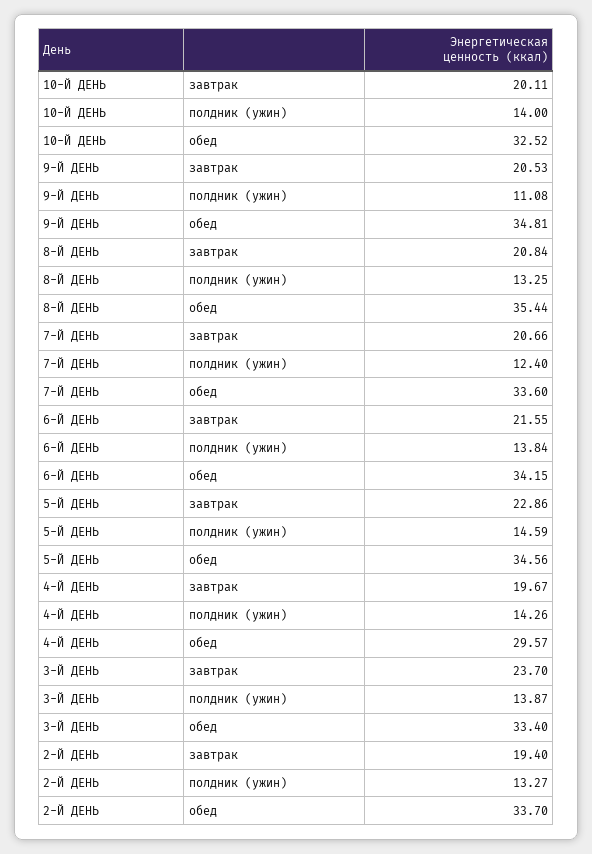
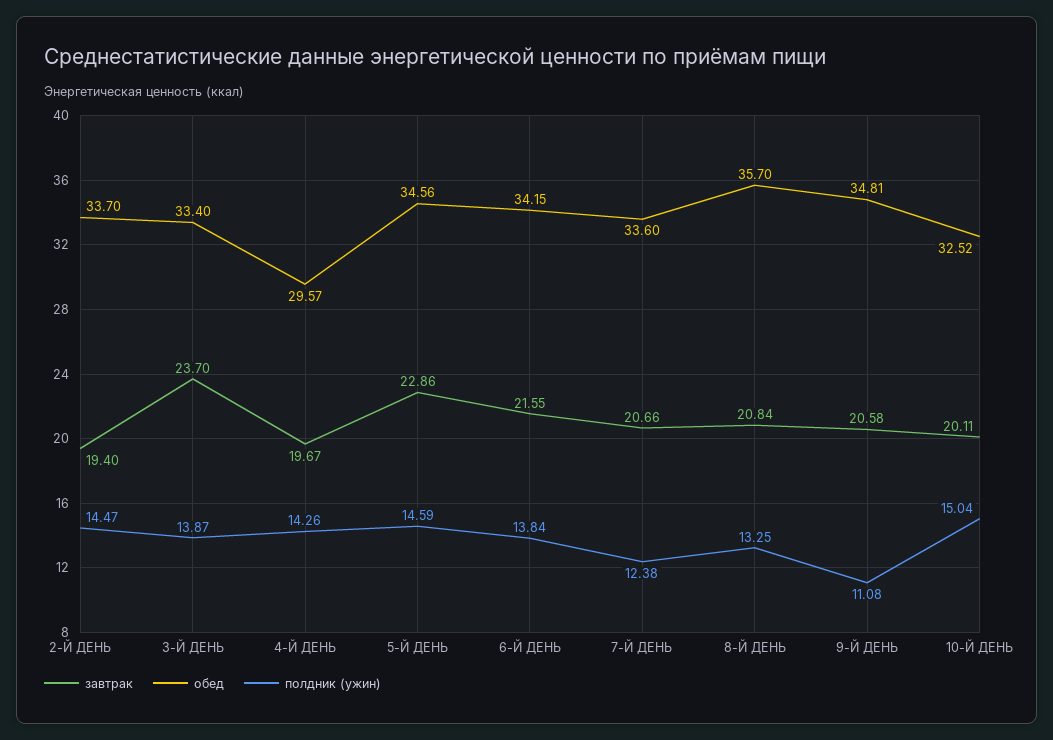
  {
    "завтрак": {
      "10-Й ДЕНЬ": 20.11,
-     "9-Й ДЕНЬ": 20.53,
+     "9-Й ДЕНЬ": 20.58,
      "8-Й ДЕНЬ": 20.84,
      "7-Й ДЕНЬ": 20.66,
      "6-Й ДЕНЬ": 21.55,
      "5-Й ДЕНЬ": 22.86,
      "4-Й ДЕНЬ": 19.67,
      "3-Й ДЕНЬ": 23.7,
      "2-Й ДЕНЬ": 19.4
    },
    "полдник (ужин)": {
-     "10-Й ДЕНЬ": 14,
+     "10-Й ДЕНЬ": 15.04,
      "9-Й ДЕНЬ": 11.08,
      "8-Й ДЕНЬ": 13.25,
-     "7-Й ДЕНЬ": 12.4,
+     "7-Й ДЕНЬ": 12.38,
      "6-Й ДЕНЬ": 13.84,
      "5-Й ДЕНЬ": 14.59,
      "4-Й ДЕНЬ": 14.26,
      "3-Й ДЕНЬ": 13.87,
-     "2-Й ДЕНЬ": 13.27
+     "2-Й ДЕНЬ": 14.47
    },
    "обед": {
      "10-Й ДЕНЬ": 32.52,
      "9-Й ДЕНЬ": 34.81,
-     "8-Й ДЕНЬ": 35.44,
+     "8-Й ДЕНЬ": 35.7,
      "7-Й ДЕНЬ": 33.6,
      "6-Й ДЕНЬ": 34.15,
      "5-Й ДЕНЬ": 34.56,
      "4-Й ДЕНЬ": 29.57,
      "3-Й ДЕНЬ": 33.4,
      "2-Й ДЕНЬ": 33.7
    }
  }

